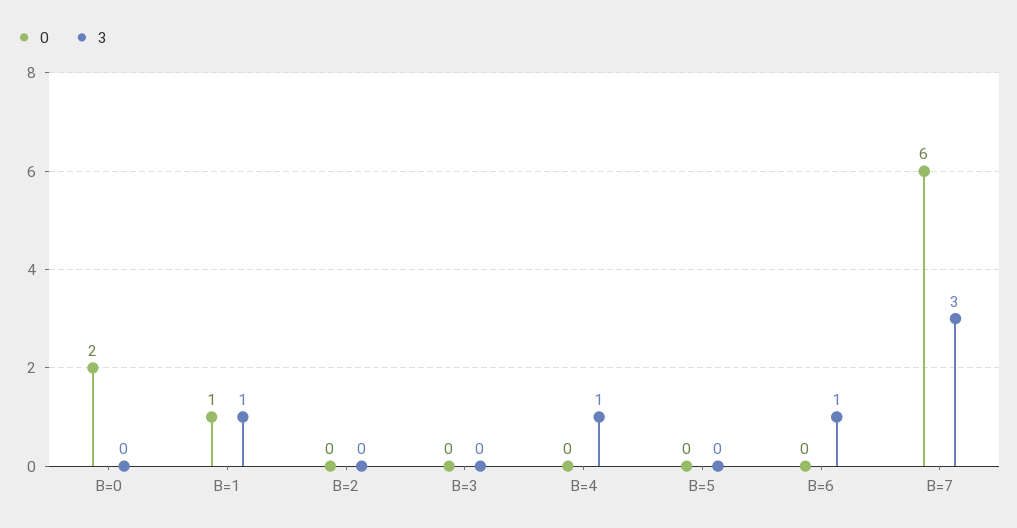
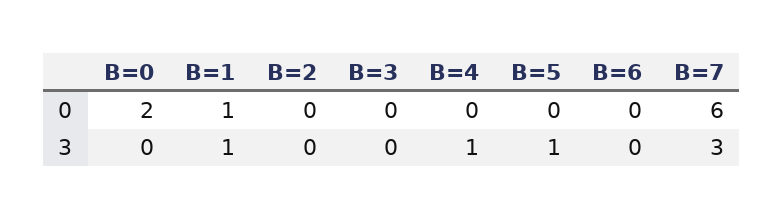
  {
    "0": {
      "B=0": 2,
      "B=1": 1,
      "B=2": 0,
      "B=3": 0,
      "B=4": 0,
      "B=5": 0,
      "B=6": 0,
      "B=7": 6
    },
    "3": {
      "B=0": 0,
      "B=1": 1,
      "B=2": 0,
      "B=3": 0,
      "B=4": 1,
-     "B=5": 0,
+     "B=5": 1,
-     "B=6": 1,
+     "B=6": 0,
      "B=7": 3
    }
  }

